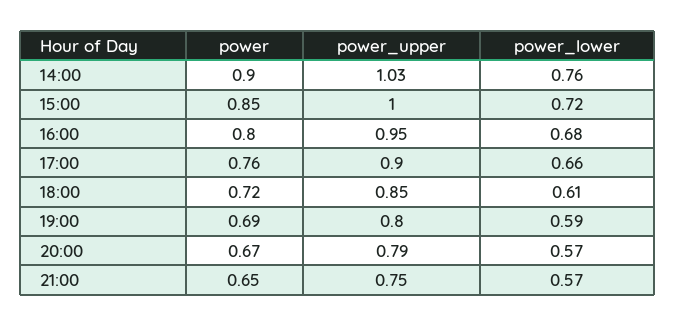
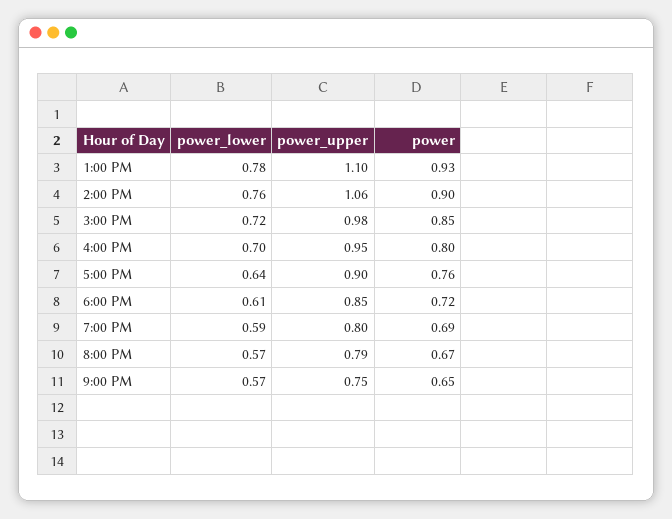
  {
    "power": {
      "14:00": 0.9,
      "15:00": 0.85,
      "16:00": 0.8,
      "17:00": 0.76,
      "18:00": 0.72,
      "19:00": 0.69,
      "20:00": 0.67,
-     "21:00": 0.65
+     "21:00": 0.65,
+     "1:00 PM": 0.93
    },
    "power_upper": {
-     "14:00": 1.03,
+     "14:00": 1.06,
-     "15:00": 1,
+     "15:00": 0.98,
      "16:00": 0.95,
      "17:00": 0.9,
      "18:00": 0.85,
      "19:00": 0.8,
      "20:00": 0.79,
-     "21:00": 0.75
+     "21:00": 0.75,
+     "1:00 PM": 1.1
    },
    "power_lower": {
      "14:00": 0.76,
      "15:00": 0.72,
-     "16:00": 0.68,
+     "16:00": 0.7,
-     "17:00": 0.66,
+     "17:00": 0.64,
      "18:00": 0.61,
      "19:00": 0.59,
      "20:00": 0.57,
-     "21:00": 0.57
+     "21:00": 0.57,
+     "1:00 PM": 0.78
    }
  }

